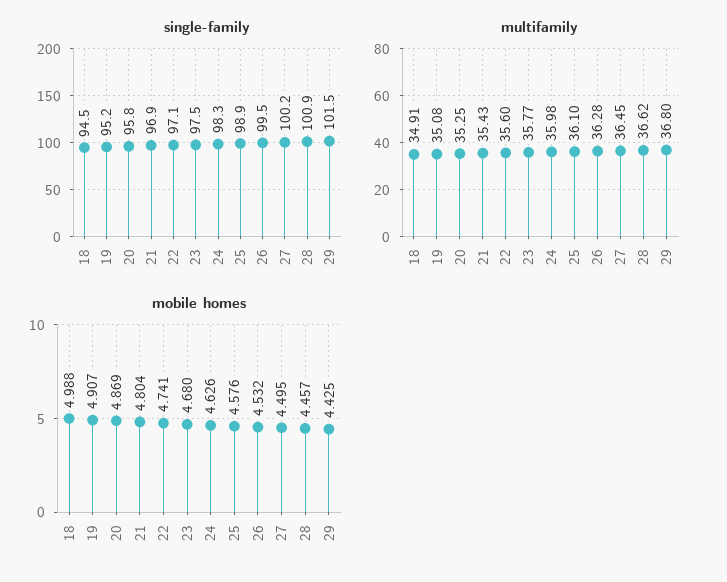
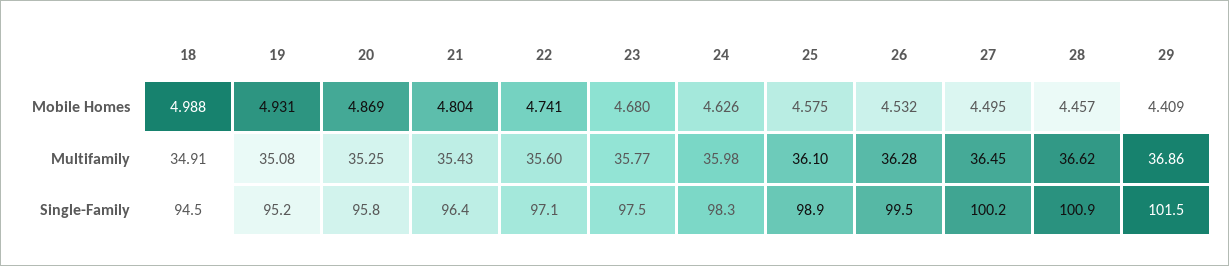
  {
    "single-family": {
      "18": 94.5,
      "19": 95.2,
      "20": 95.8,
-     "21": 96.9,
+     "21": 96.4,
      "22": 97.1,
      "23": 97.5,
      "24": 98.3,
      "25": 98.9,
      "26": 99.5,
      "27": 100.2,
      "28": 100.9,
      "29": 101.5
    },
    "multifamily": {
      "18": 34.91,
      "19": 35.08,
      "20": 35.25,
      "21": 35.43,
      "22": 35.6,
      "23": 35.77,
      "24": 35.98,
      "25": 36.1,
      "26": 36.28,
      "27": 36.45,
      "28": 36.62,
-     "29": 36.8
+     "29": 36.86
    },
    "mobile homes": {
      "18": 4.988,
-     "19": 4.907,
+     "19": 4.931,
      "20": 4.869,
      "21": 4.804,
      "22": 4.741,
      "23": 4.68,
      "24": 4.626,
-     "25": 4.576,
+     "25": 4.575,
      "26": 4.532,
      "27": 4.495,
      "28": 4.457,
-     "29": 4.425
+     "29": 4.409
    }
  }

